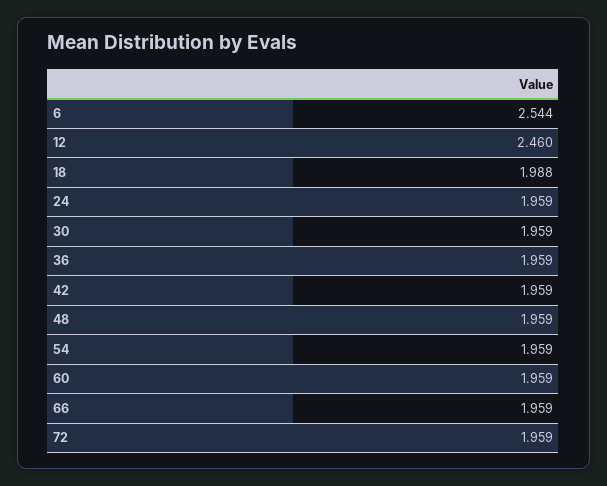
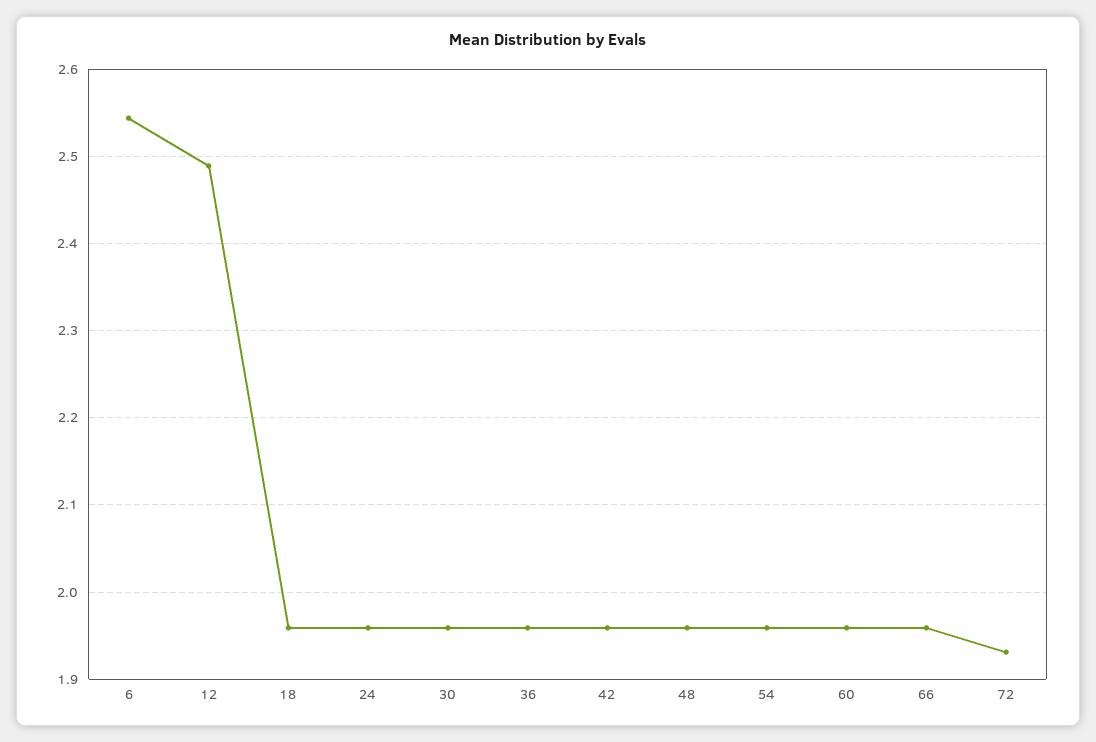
  {
    "6": 2.544,
-   "12": 2.46,
+   "12": 2.49,
-   "18": 1.988,
+   "18": 1.96,
    "24": 1.959,
    "30": 1.959,
    "36": 1.959,
    "42": 1.959,
    "48": 1.959,
    "54": 1.959,
    "60": 1.959,
    "66": 1.959,
-   "72": 1.959
+   "72": 1.93
  }

